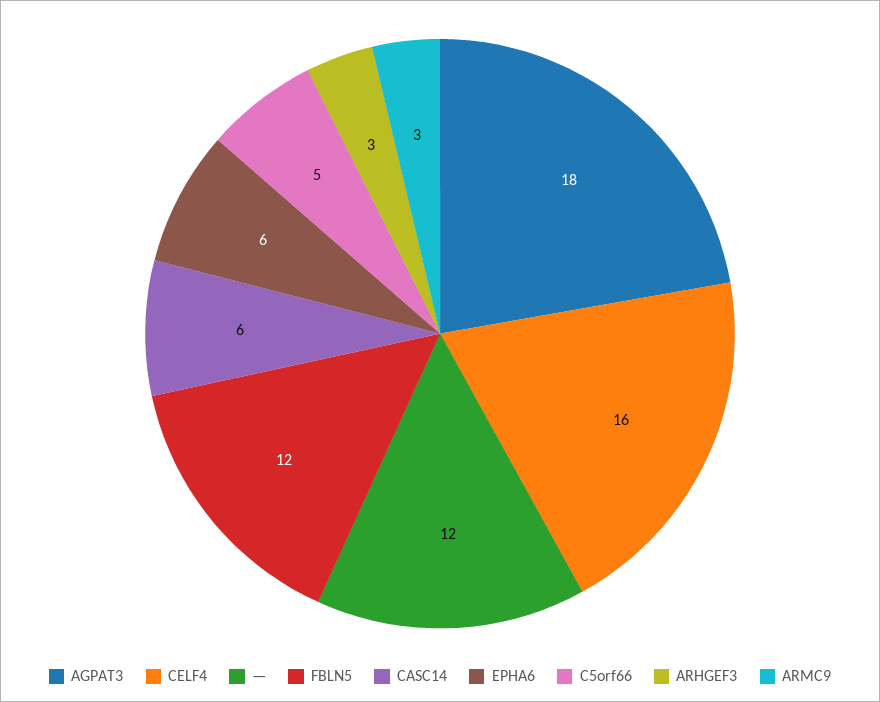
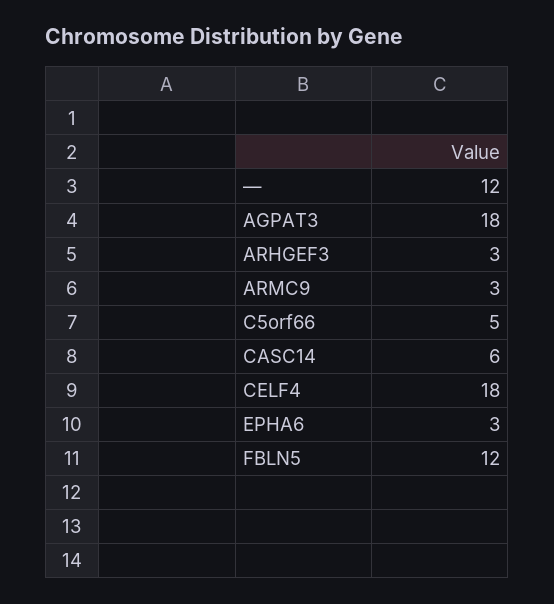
  {
    "AGPAT3": 18,
-   "CELF4": 16,
+   "CELF4": 18,
    "—": 12,
    "FBLN5": 12,
    "CASC14": 6,
-   "EPHA6": 6,
+   "EPHA6": 3,
    "C5orf66": 5,
    "ARHGEF3": 3,
    "ARMC9": 3
  }

